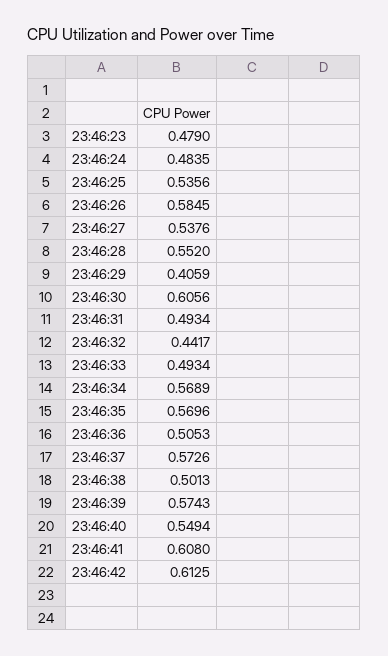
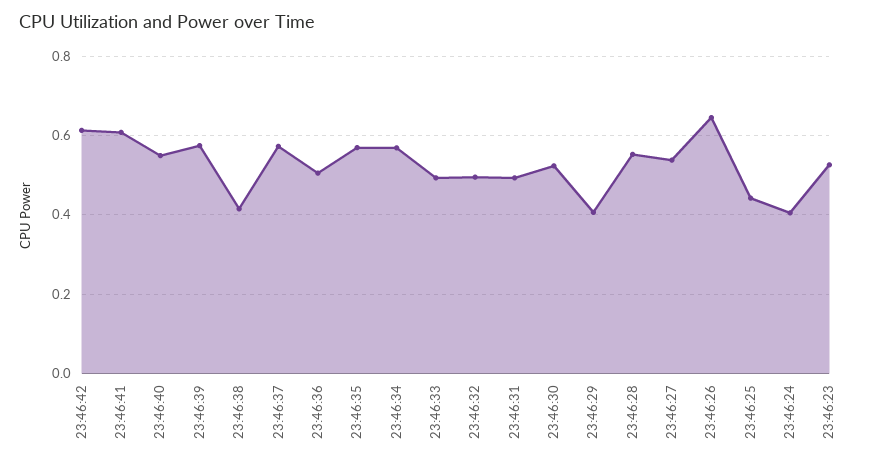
  {
-   "23:46:23": 0.479,
+   "23:46:23": 0.52,
-   "23:46:24": 0.4835,
+   "23:46:24": 0.4,
-   "23:46:25": 0.5356,
+   "23:46:25": 0.44,
-   "23:46:26": 0.5845,
+   "23:46:26": 0.64,
    "23:46:27": 0.5376,
    "23:46:28": 0.552,
    "23:46:29": 0.4059,
-   "23:46:30": 0.6056,
+   "23:46:30": 0.52,
    "23:46:31": 0.4934,
-   "23:46:32": 0.4417,
+   "23:46:32": 0.5,
    "23:46:33": 0.4934,
    "23:46:34": 0.5689,
    "23:46:35": 0.5696,
    "23:46:36": 0.5053,
    "23:46:37": 0.5726,
-   "23:46:38": 0.5013,
+   "23:46:38": 0.42,
    "23:46:39": 0.5743,
    "23:46:40": 0.5494,
    "23:46:41": 0.608,
    "23:46:42": 0.6125
  }

